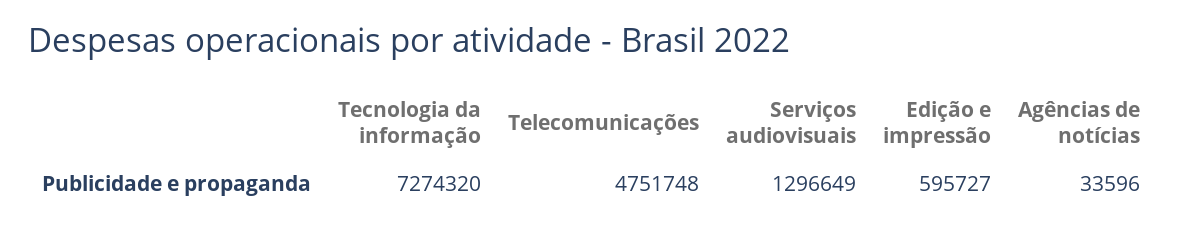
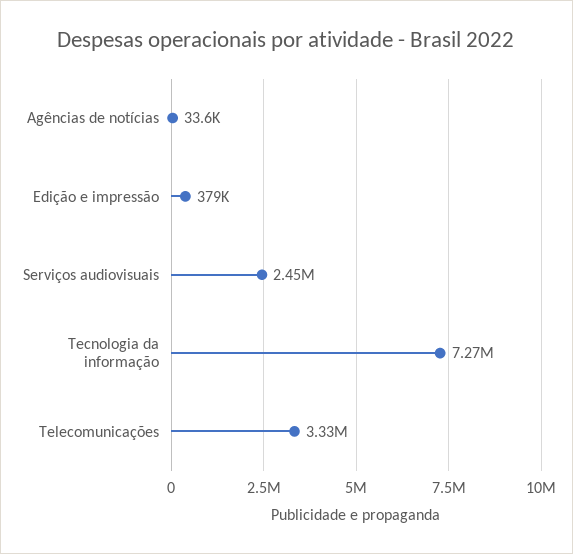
  {
    "Tecnologia da informação": 7274320,
-   "Telecomunicações": 4751748,
+   "Telecomunicações": 3330000,
-   "Serviços audiovisuais": 1296649,
+   "Serviços audiovisuais": 2450000,
-   "Edição e impressão": 595727,
+   "Edição e impressão": 379000,
    "Agências de notícias": 33596
  }

